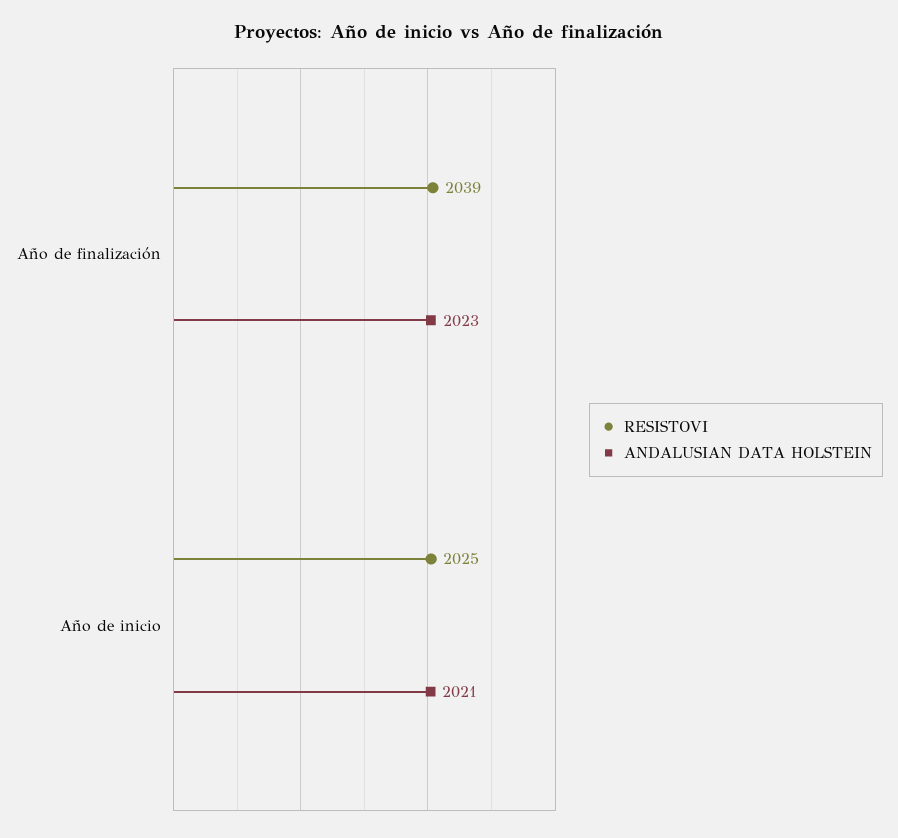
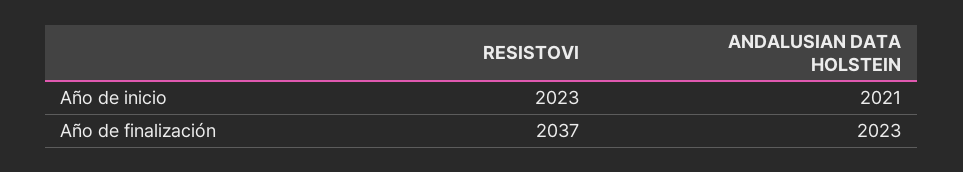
  {
    "RESISTOVI": {
-     "Año de finalización": 2039,
+     "Año de finalización": 2037,
-     "Año de inicio": 2025
+     "Año de inicio": 2023
    },
    "ANDALUSIAN DATA HOLSTEIN": {
      "Año de finalización": 2023,
      "Año de inicio": 2021
    }
  }

